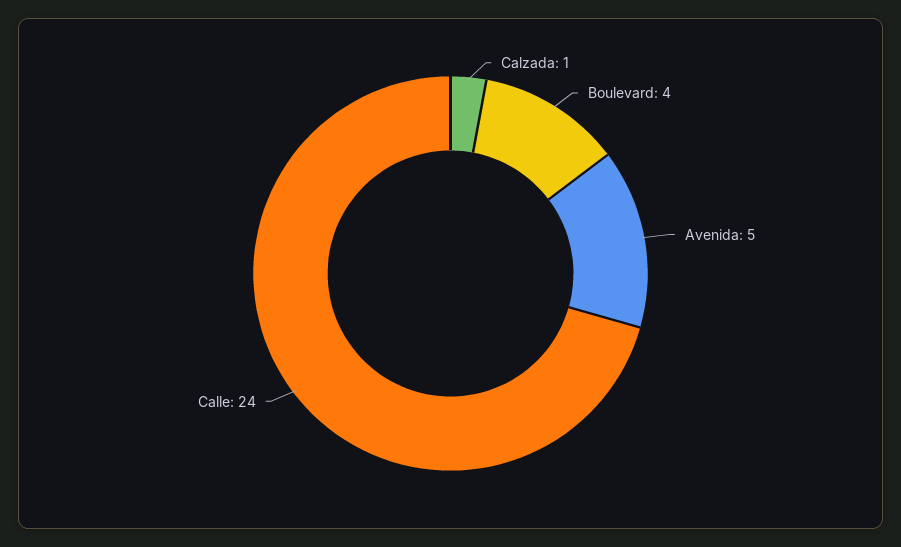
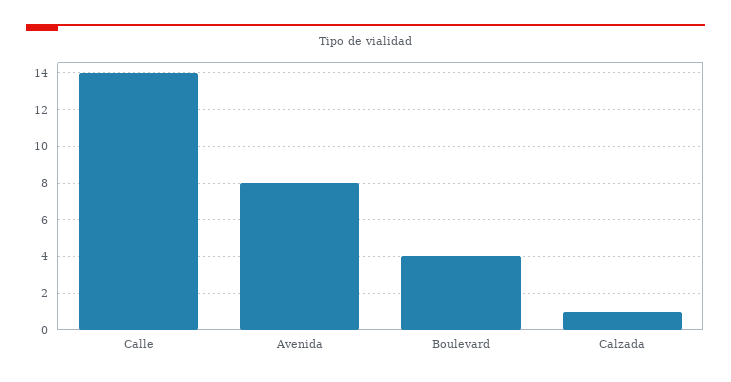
  {
    "Calzada": 1,
    "Boulevard": 4,
-   "Avenida": 5,
+   "Avenida": 8,
-   "Calle": 24
+   "Calle": 14
  }

